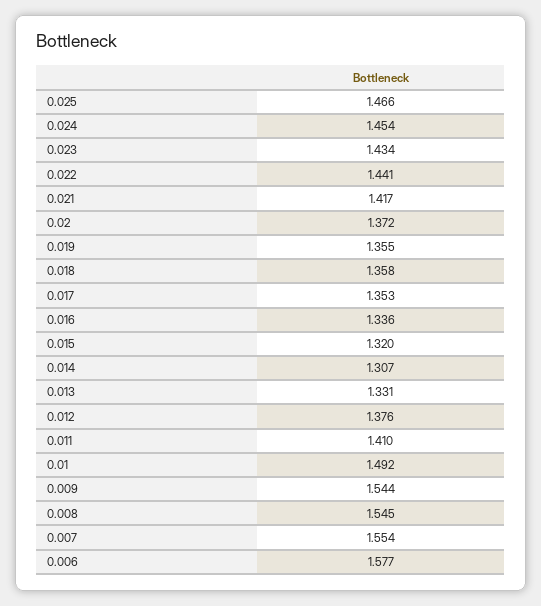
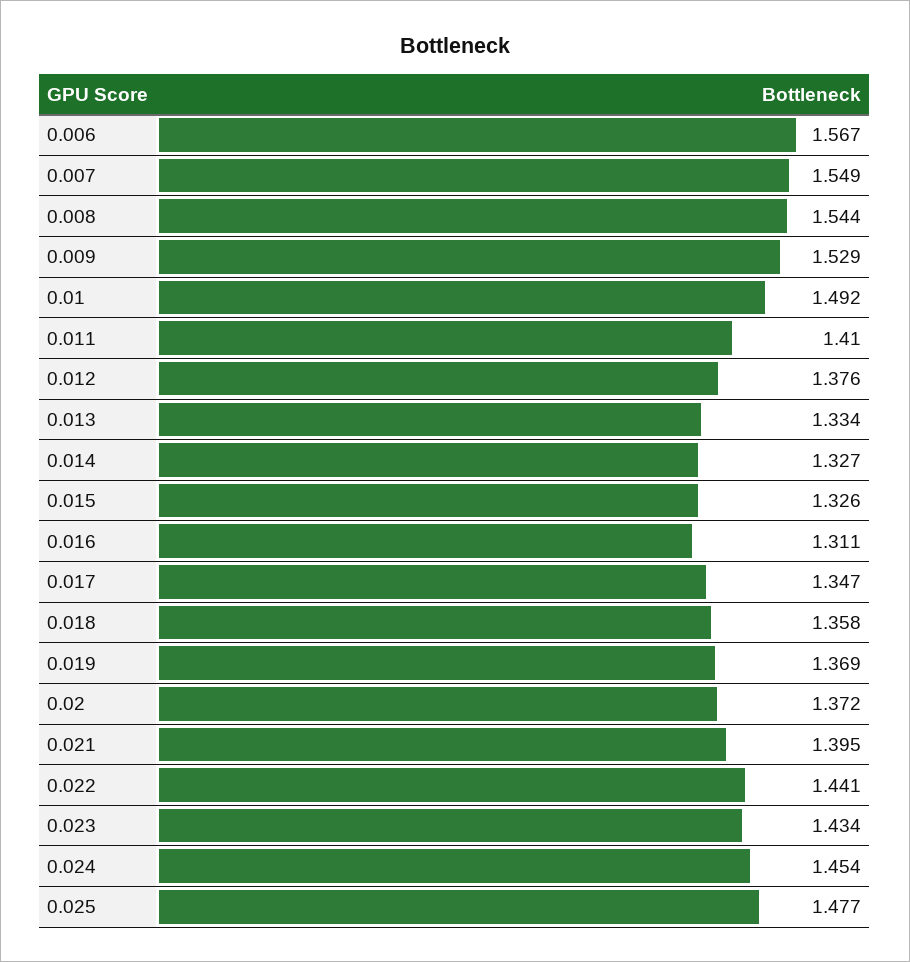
  {
-   "0.025": 1.466,
+   "0.025": 1.477,
    "0.024": 1.454,
    "0.023": 1.434,
    "0.022": 1.441,
-   "0.021": 1.417,
+   "0.021": 1.395,
    "0.02": 1.372,
-   "0.019": 1.355,
+   "0.019": 1.369,
    "0.018": 1.358,
-   "0.017": 1.353,
+   "0.017": 1.347,
-   "0.016": 1.336,
+   "0.016": 1.311,
-   "0.015": 1.32,
+   "0.015": 1.326,
-   "0.014": 1.307,
+   "0.014": 1.327,
-   "0.013": 1.331,
+   "0.013": 1.334,
    "0.012": 1.376,
    "0.011": 1.41,
    "0.01": 1.492,
-   "0.009": 1.544,
+   "0.009": 1.529,
-   "0.008": 1.545,
+   "0.008": 1.544,
-   "0.007": 1.554,
+   "0.007": 1.549,
-   "0.006": 1.577
+   "0.006": 1.567
  }

